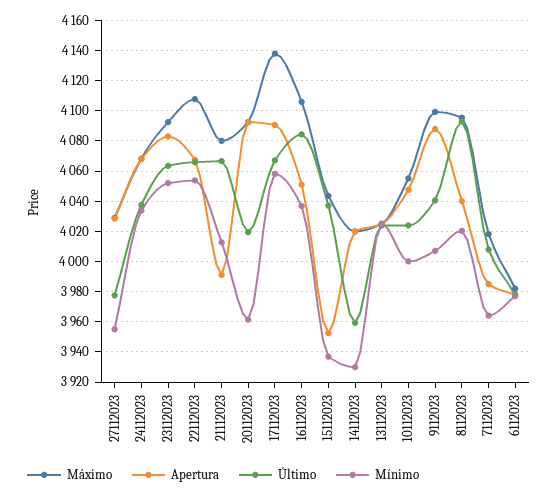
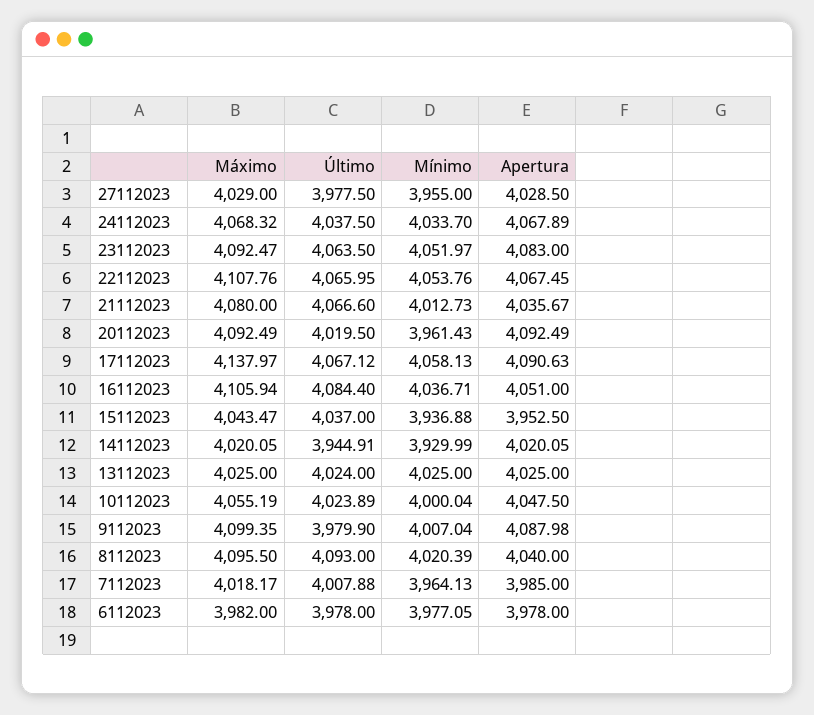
  {
    "Máximo": {
      "27112023": 4029,
      "24112023": 4068.32,
      "23112023": 4092.47,
      "22112023": 4107.76,
      "21112023": 4080,
      "20112023": 4092.49,
      "17112023": 4137.97,
      "16112023": 4105.94,
      "15112023": 4043.47,
      "14112023": 4020.05,
      "13112023": 4025,
      "10112023": 4055.19,
      "9112023": 4099.35,
      "8112023": 4095.5,
      "7112023": 4018.17,
      "6112023": 3982
    },
    "Apertura": {
      "27112023": 4028.5,
      "24112023": 4067.89,
      "23112023": 4083,
      "22112023": 4067.45,
-     "21112023": 3990,
+     "21112023": 4035.67,
      "20112023": 4092.49,
      "17112023": 4090.63,
      "16112023": 4051,
      "15112023": 3952.5,
      "14112023": 4020.05,
      "13112023": 4025,
      "10112023": 4047.5,
      "9112023": 4087.98,
      "8112023": 4040,
      "7112023": 3985,
      "6112023": 3978
    },
    "Último": {
      "27112023": 3977.5,
      "24112023": 4037.5,
      "23112023": 4063.5,
      "22112023": 4065.95,
      "21112023": 4066.6,
      "20112023": 4019.5,
      "17112023": 4067.12,
      "16112023": 4084.4,
      "15112023": 4037,
-     "14112023": 3960,
+     "14112023": 3944.91,
      "13112023": 4024,
      "10112023": 4023.89,
-     "9112023": 4040,
+     "9112023": 3979.9,
      "8112023": 4093,
      "7112023": 4007.88,
      "6112023": 3978
    },
    "Mínimo": {
      "27112023": 3955,
      "24112023": 4033.7,
      "23112023": 4051.97,
      "22112023": 4053.76,
      "21112023": 4012.73,
      "20112023": 3961.43,
      "17112023": 4058.13,
      "16112023": 4036.71,
      "15112023": 3936.88,
      "14112023": 3929.99,
      "13112023": 4025,
      "10112023": 4000.04,
      "9112023": 4007.04,
      "8112023": 4020.39,
      "7112023": 3964.13,
      "6112023": 3977.05
    }
  }

